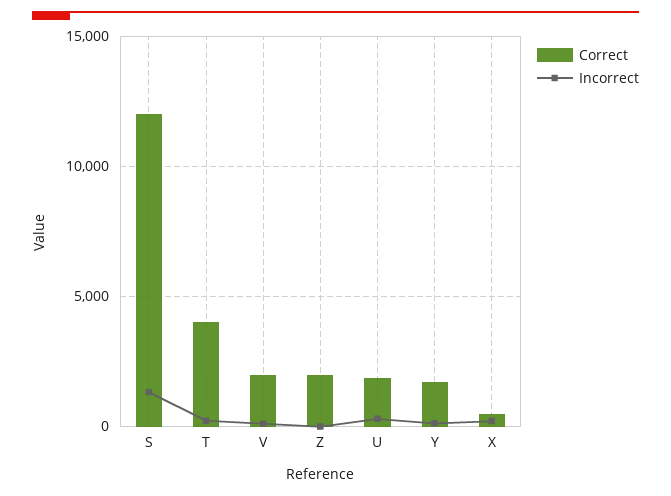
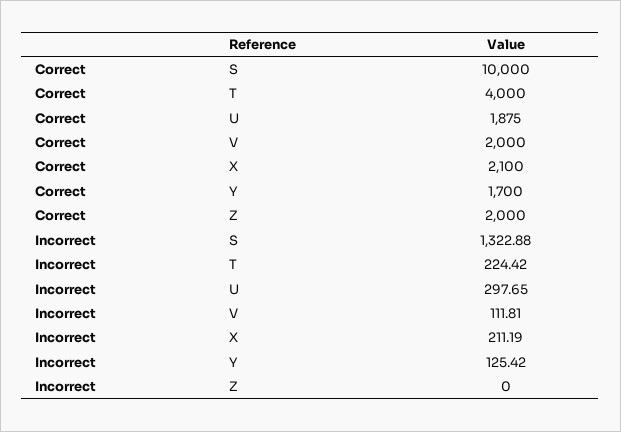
  {
    "Correct": {
-     "S": 12000,
+     "S": 10000,
      "T": 4000,
      "V": 2000,
      "Z": 2000,
      "U": 1875,
      "Y": 1700,
-     "X": 500
+     "X": 2100
    },
    "Incorrect": {
      "S": 1322.88,
      "T": 224.42,
      "V": 111.81,
      "Z": 0,
      "U": 297.65,
      "Y": 125.42,
      "X": 211.19
    }
  }

